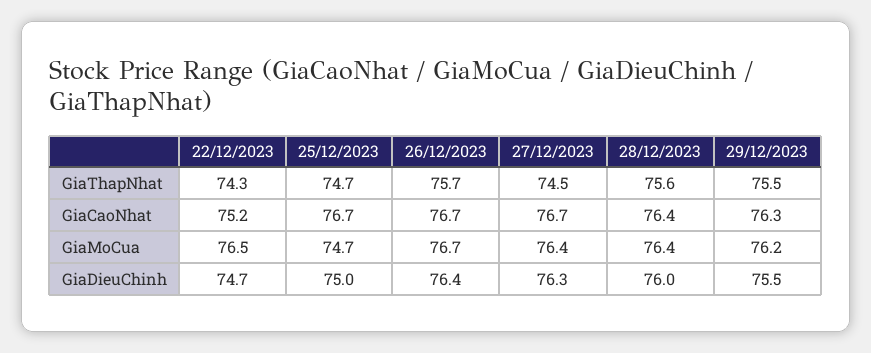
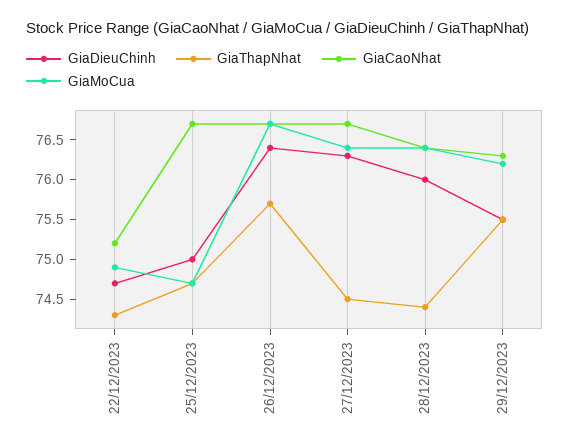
  {
    "GiaThapNhat": {
      "22/12/2023": 74.3,
      "25/12/2023": 74.7,
      "26/12/2023": 75.7,
      "27/12/2023": 74.5,
-     "28/12/2023": 75.6,
+     "28/12/2023": 74.5,
      "29/12/2023": 75.5
    },
    "GiaCaoNhat": {
      "22/12/2023": 75.2,
      "25/12/2023": 76.7,
      "26/12/2023": 76.7,
      "27/12/2023": 76.7,
      "28/12/2023": 76.4,
      "29/12/2023": 76.3
    },
    "GiaMoCua": {
-     "22/12/2023": 76.5,
+     "22/12/2023": 75,
      "25/12/2023": 74.7,
      "26/12/2023": 76.7,
      "27/12/2023": 76.4,
      "28/12/2023": 76.4,
      "29/12/2023": 76.2
    },
    "GiaDieuChinh": {
      "22/12/2023": 74.7,
      "25/12/2023": 75,
      "26/12/2023": 76.4,
      "27/12/2023": 76.3,
      "28/12/2023": 76,
      "29/12/2023": 75.5
    }
  }

